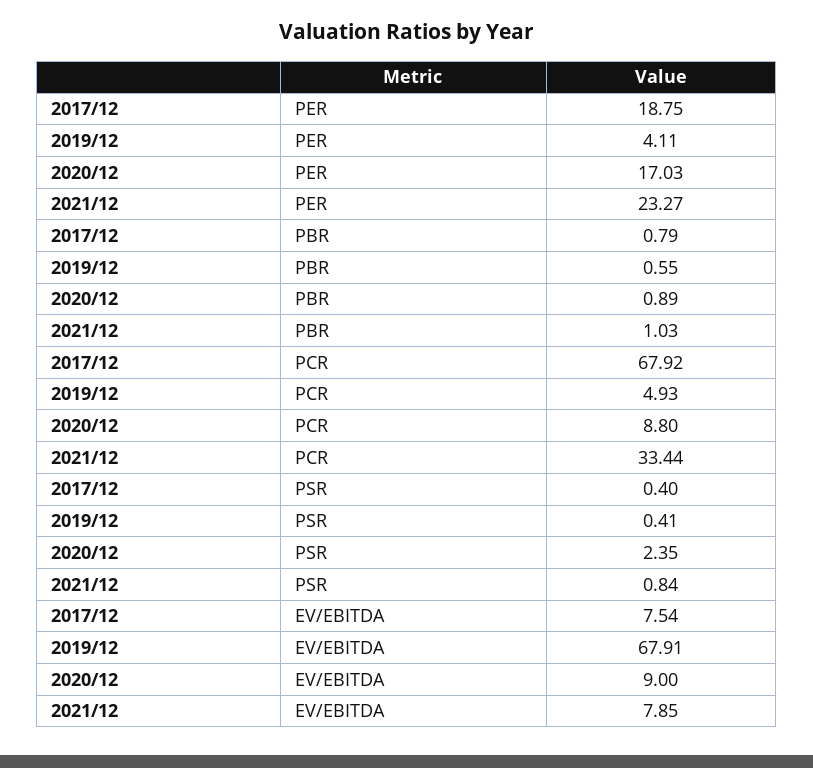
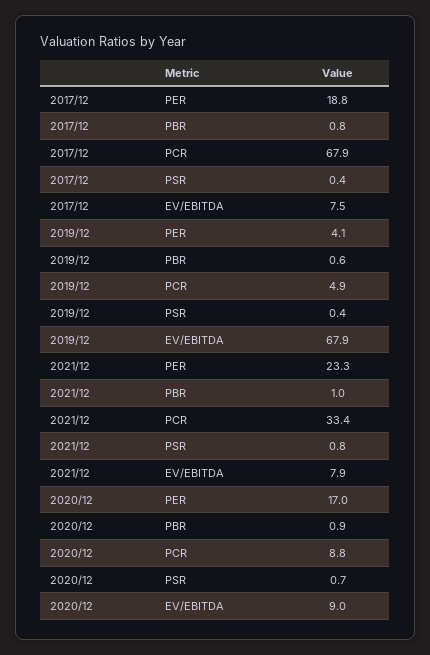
  {
    "2017/12": {
      "PER": 18.75,
      "PBR": 0.79,
      "PCR": 67.92,
      "PSR": 0.4,
      "EV/EBITDA": 7.54
    },
    "2019/12": {
      "PER": 4.11,
      "PBR": 0.55,
      "PCR": 4.93,
      "PSR": 0.41,
      "EV/EBITDA": 67.91
    },
    "2020/12": {
      "PER": 17.03,
      "PBR": 0.89,
      "PCR": 8.8,
-     "PSR": 2.35,
+     "PSR": 0.7,
      "EV/EBITDA": 9
    },
    "2021/12": {
      "PER": 23.27,
      "PBR": 1.03,
      "PCR": 33.44,
      "PSR": 0.84,
      "EV/EBITDA": 7.85
    }
  }

